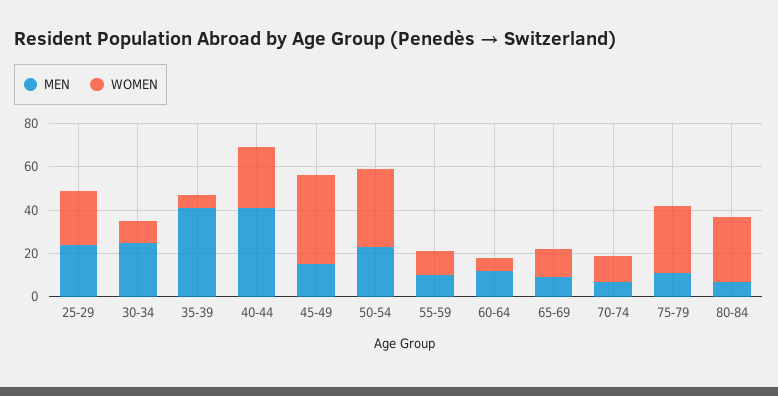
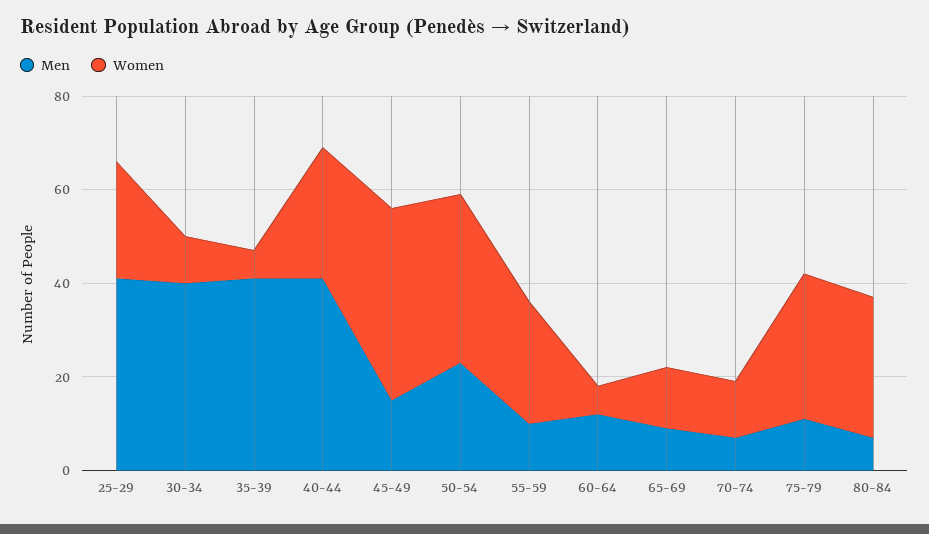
  {
    "MEN": {
-     "25-29": 25,
+     "25-29": 40,
-     "30-34": 25,
+     "30-34": 40,
      "35-39": 40,
      "40-44": 40,
      "45-49": 15,
      "50-54": 25,
      "55-59": 10,
      "60-64": 10,
      "65-69": 10,
      "70-74": 5,
      "75-79": 10,
      "80-84": 5
    },
    "WOMEN": {
      "25-29": 25,
      "30-34": 10,
      "35-39": 5,
      "40-44": 30,
      "45-49": 40,
      "50-54": 35,
-     "55-59": 10,
+     "55-59": 25,
      "60-64": 5,
      "65-69": 15,
      "70-74": 10,
      "75-79": 30,
      "80-84": 30
    }
  }

